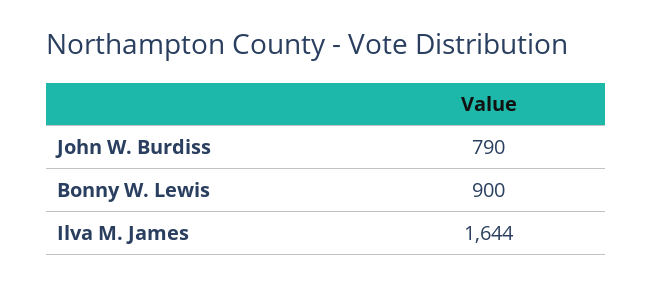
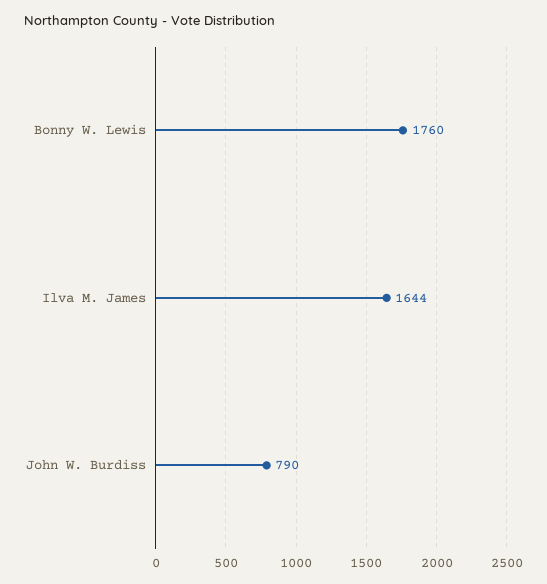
  {
    "John W. Burdiss": 790,
-   "Bonny W. Lewis": 900,
+   "Bonny W. Lewis": 1760,
    "Ilva M. James": 1644
  }

